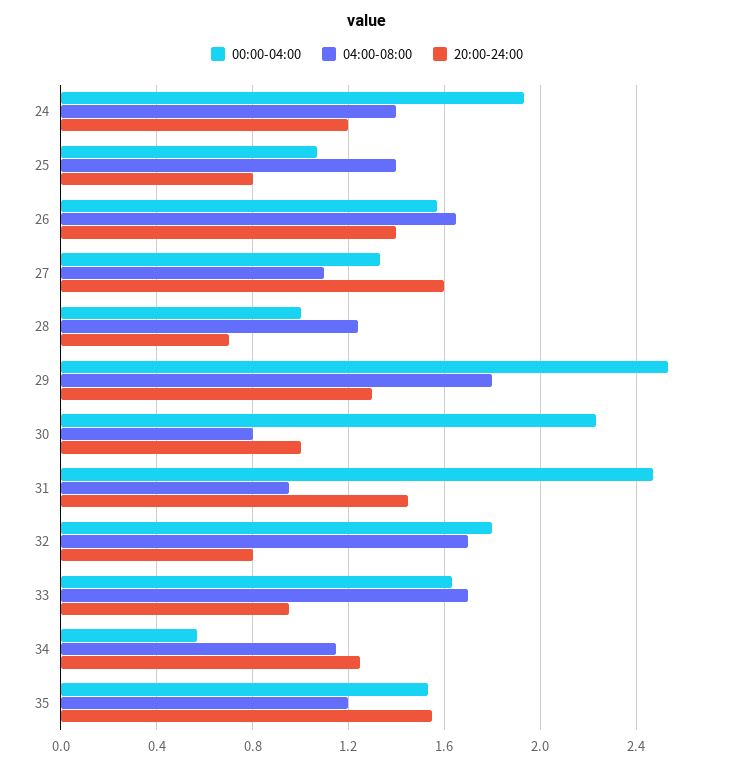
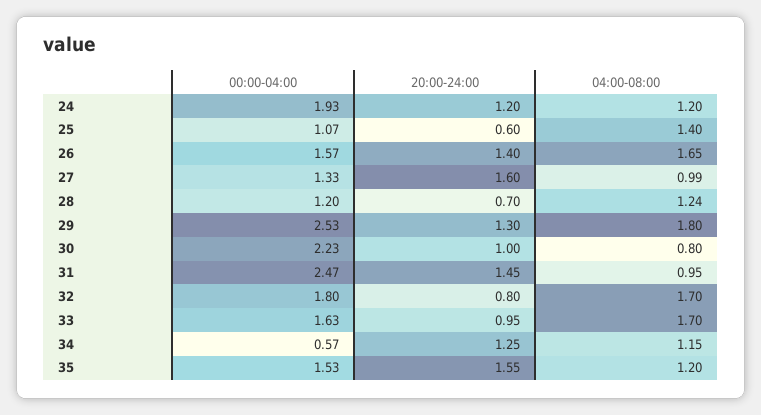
  {
    "00:00-04:00": {
      "24": 1.93,
      "25": 1.07,
      "26": 1.57,
      "27": 1.33,
-     "28": 1,
+     "28": 1.2,
      "29": 2.53,
      "30": 2.23,
      "31": 2.47,
      "32": 1.8,
      "33": 1.63,
      "34": 0.57,
      "35": 1.53
    },
    "04:00-08:00": {
-     "24": 1.4,
+     "24": 1.2,
      "25": 1.4,
      "26": 1.65,
-     "27": 1.1,
+     "27": 0.99,
      "28": 1.24,
      "29": 1.8,
      "30": 0.8,
      "31": 0.95,
      "32": 1.7,
      "33": 1.7,
      "34": 1.15,
      "35": 1.2
    },
    "20:00-24:00": {
      "24": 1.2,
-     "25": 0.8,
+     "25": 0.6,
      "26": 1.4,
      "27": 1.6,
      "28": 0.7,
      "29": 1.3,
      "30": 1,
      "31": 1.45,
      "32": 0.8,
      "33": 0.95,
      "34": 1.25,
      "35": 1.55
    }
  }

